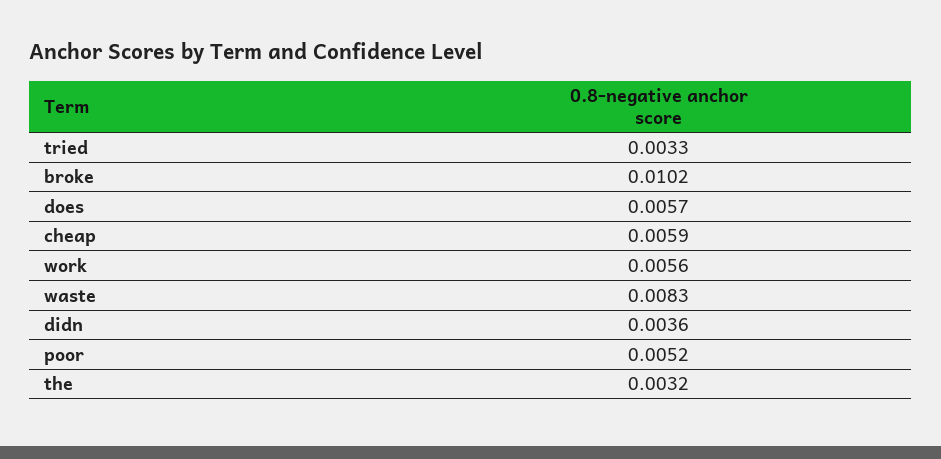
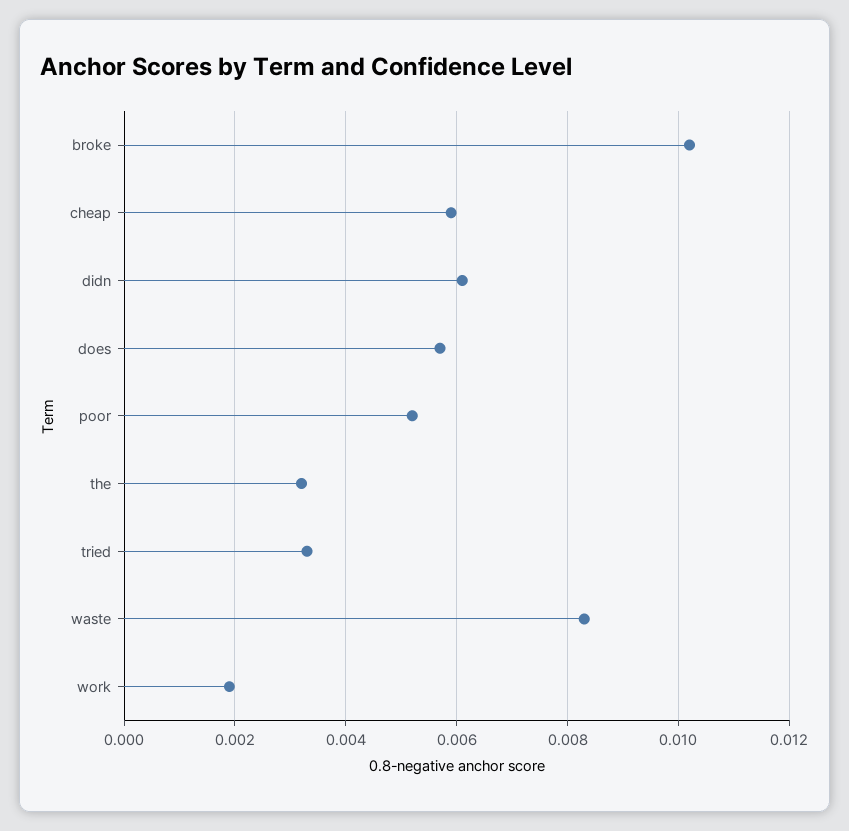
  {
    "tried": 0.0033,
    "broke": 0.0102,
    "does": 0.0057,
    "cheap": 0.0059,
-   "work": 0.0056,
+   "work": 0.002,
    "waste": 0.0083,
-   "didn": 0.0036,
+   "didn": 0.006,
    "poor": 0.0052,
    "the": 0.0032
  }

